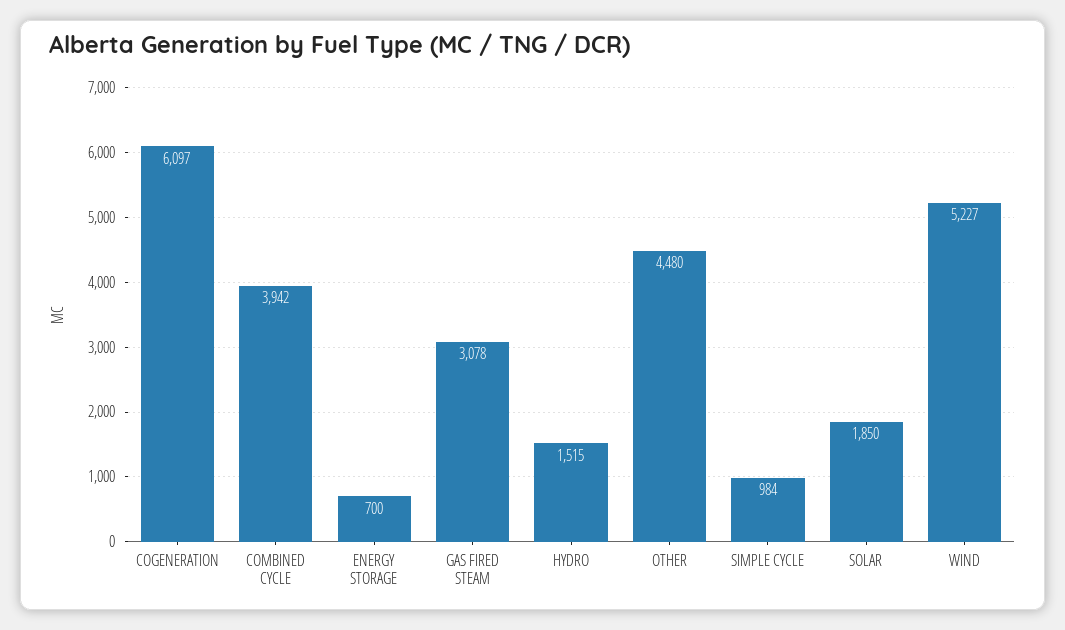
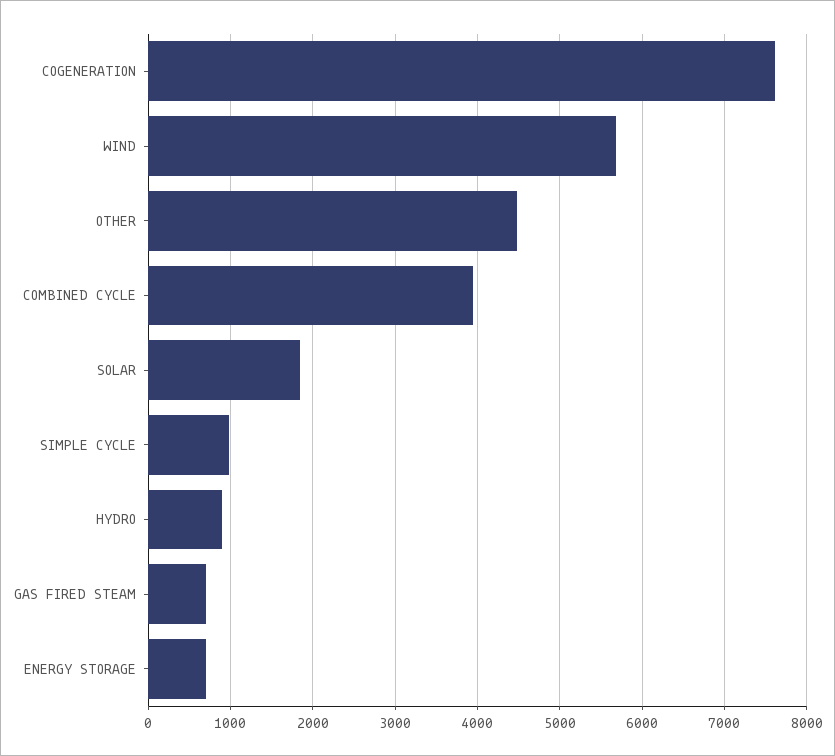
  {
-   "COGENERATION": 6097,
+   "COGENERATION": 7600,
    "COMBINED CYCLE": 3942,
    "ENERGY STORAGE": 700,
-   "GAS FIRED STEAM": 3078,
+   "GAS FIRED STEAM": 700,
-   "HYDRO": 1515,
+   "HYDRO": 900,
    "OTHER": 4480,
    "SIMPLE CYCLE": 984,
    "SOLAR": 1850,
-   "WIND": 5227
+   "WIND": 5700
  }

